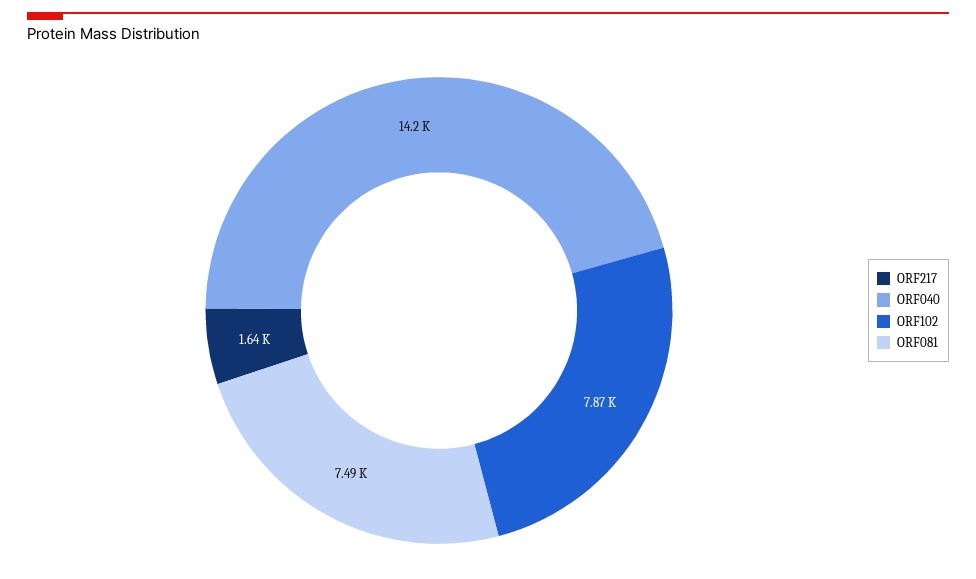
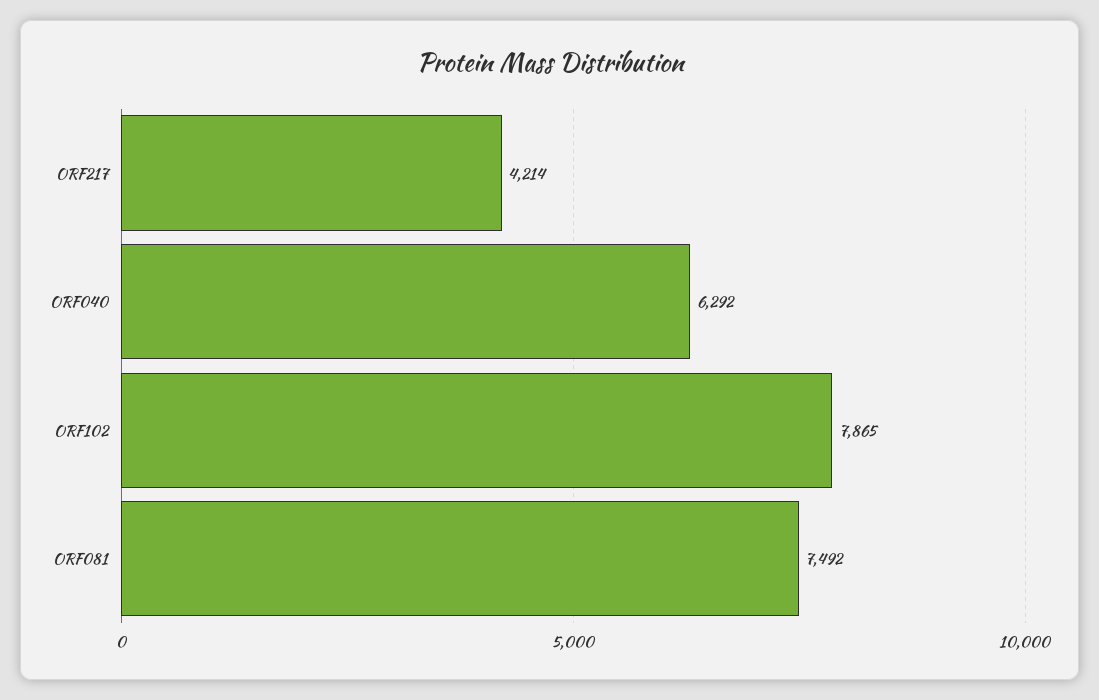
  {
-   "ORF217": 1640,
+   "ORF217": 4214,
-   "ORF040": 14200,
+   "ORF040": 6292,
    "ORF102": 7865,
    "ORF081": 7492
  }

